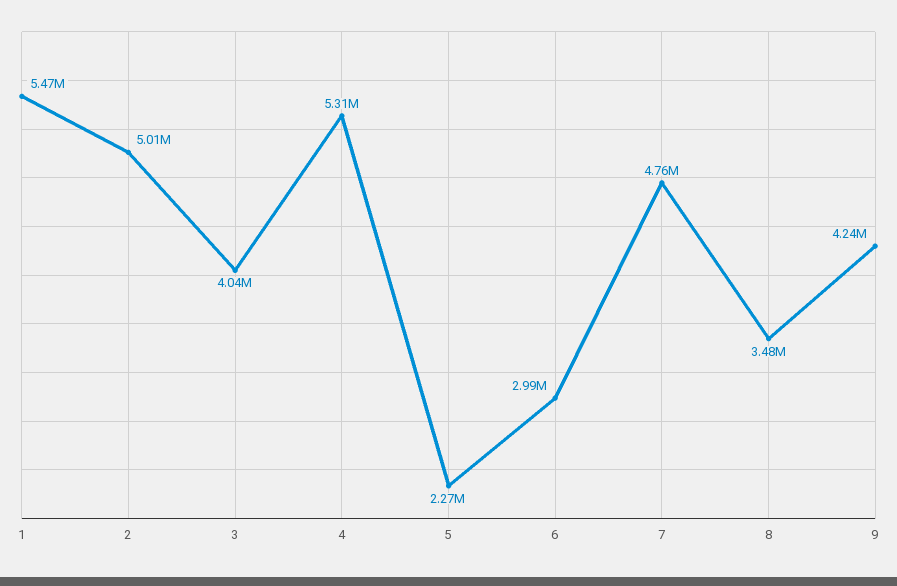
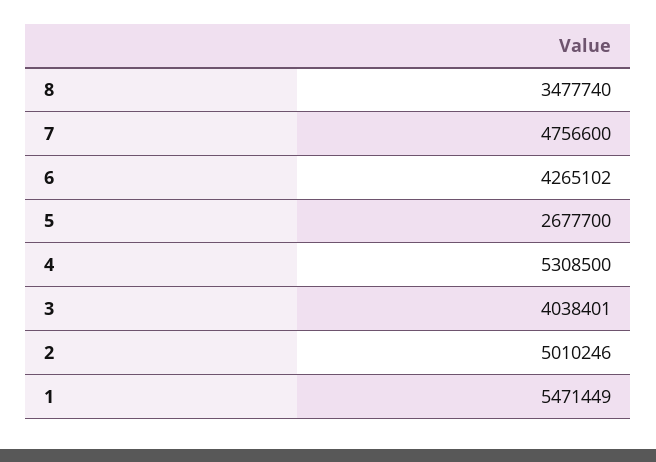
  {
    "1": 5471449,
    "2": 5010246,
    "3": 4038401,
    "4": 5308500,
-   "5": 2270000,
+   "5": 2677700,
-   "6": 2990000,
+   "6": 4265102,
    "7": 4756600,
-   "8": 3477740,
+   "8": 3477740
-   "9": 4240000
  }

